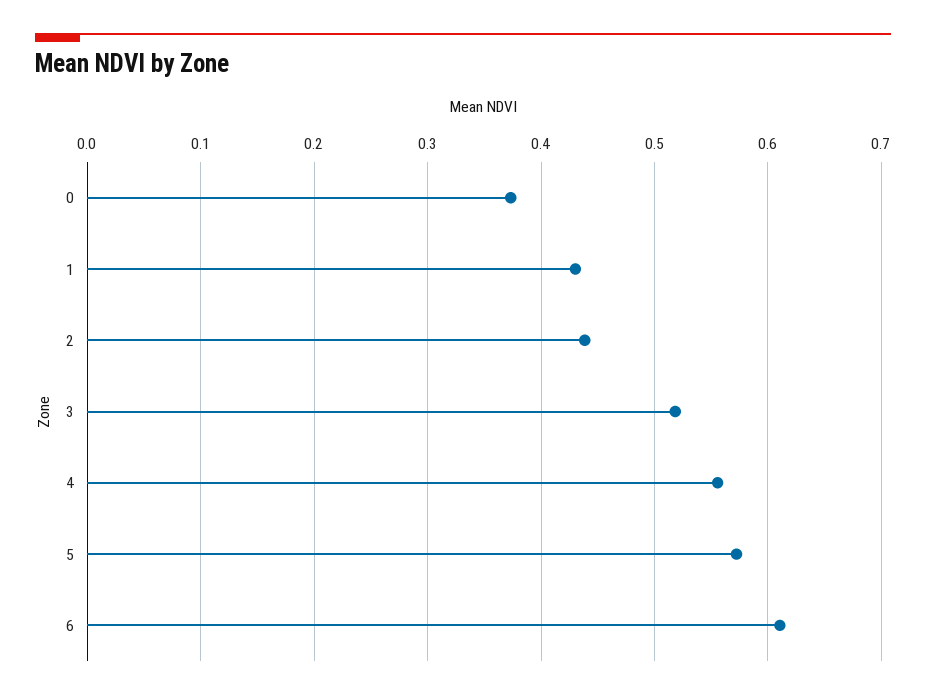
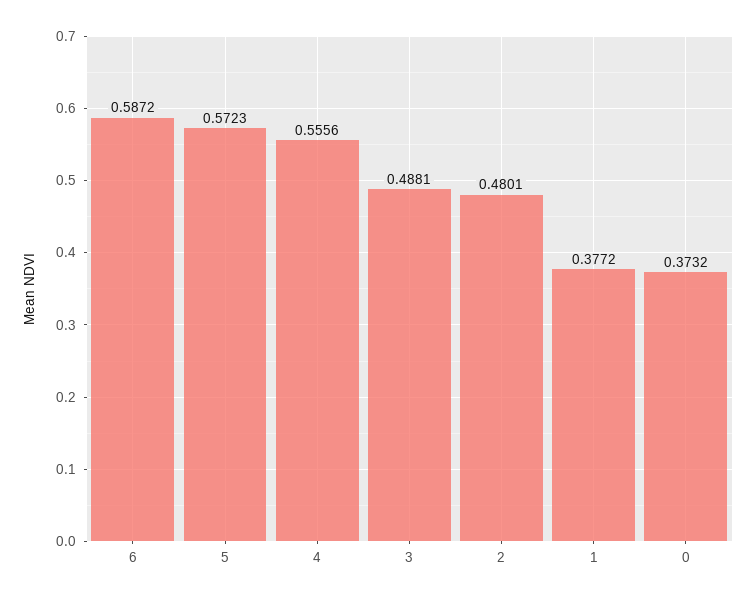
  {
    "0": 0.3732,
-   "1": 0.43,
+   "1": 0.3772,
-   "2": 0.44,
+   "2": 0.4801,
-   "3": 0.52,
+   "3": 0.4881,
    "4": 0.5556,
    "5": 0.5723,
-   "6": 0.61
+   "6": 0.5872
  }

